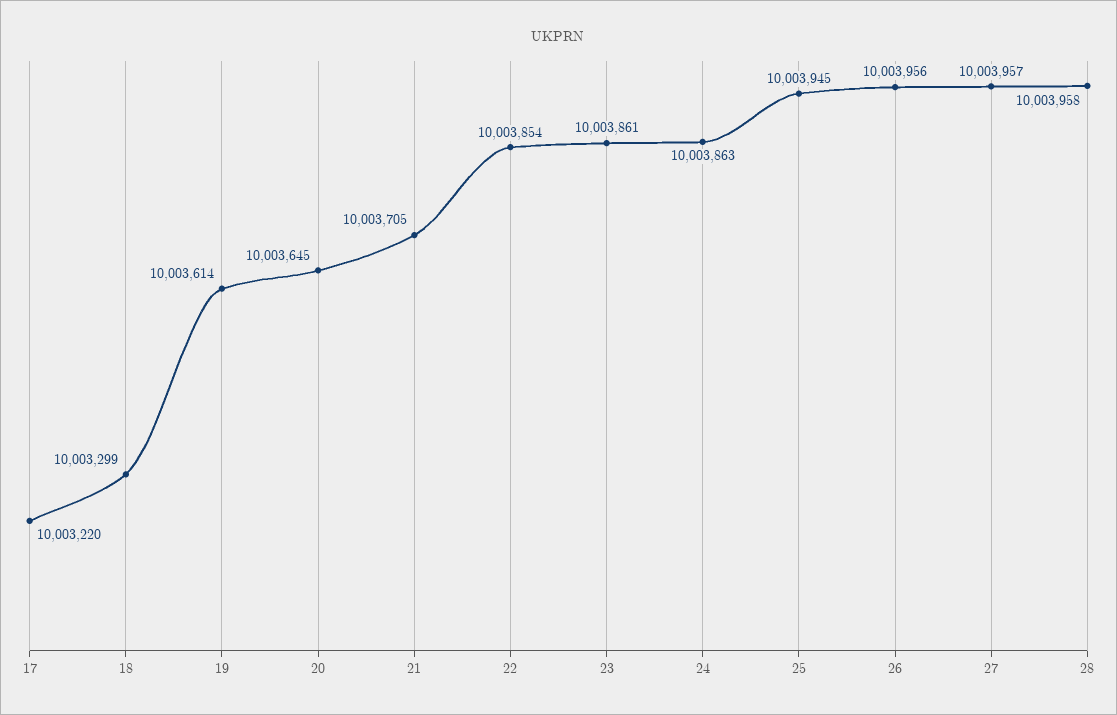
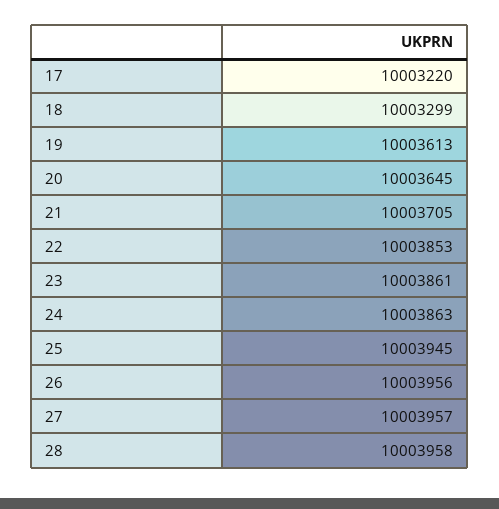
  {
    "17": 10003220,
    "18": 10003299,
-   "19": 10003614,
+   "19": 10003613,
    "20": 10003645,
    "21": 10003705,
-   "22": 10003854,
+   "22": 10003853,
    "23": 10003861,
    "24": 10003863,
    "25": 10003945,
    "26": 10003956,
    "27": 10003957,
    "28": 10003958
  }

